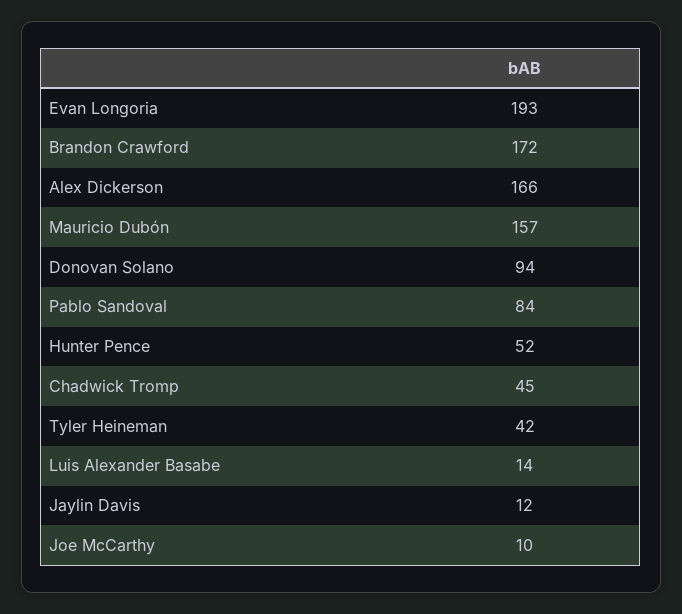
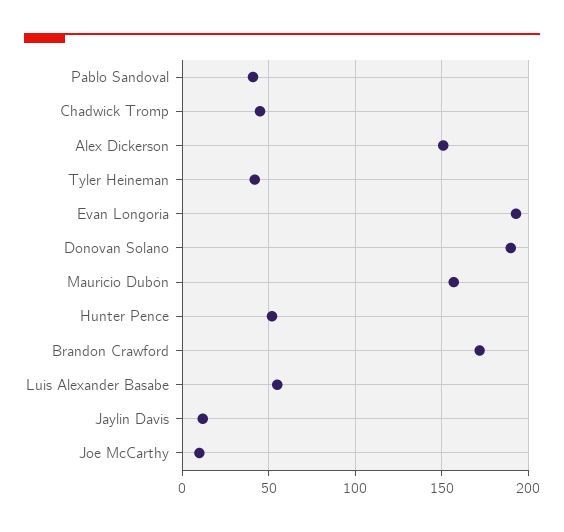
  {
    "Evan Longoria": 193,
    "Brandon Crawford": 172,
-   "Alex Dickerson": 166,
+   "Alex Dickerson": 150,
    "Mauricio Dubón": 157,
-   "Donovan Solano": 94,
+   "Donovan Solano": 190,
-   "Pablo Sandoval": 84,
+   "Pablo Sandoval": 40,
    "Hunter Pence": 52,
    "Chadwick Tromp": 45,
    "Tyler Heineman": 42,
-   "Luis Alexander Basabe": 14,
+   "Luis Alexander Basabe": 55,
    "Jaylin Davis": 12,
    "Joe McCarthy": 10
  }

